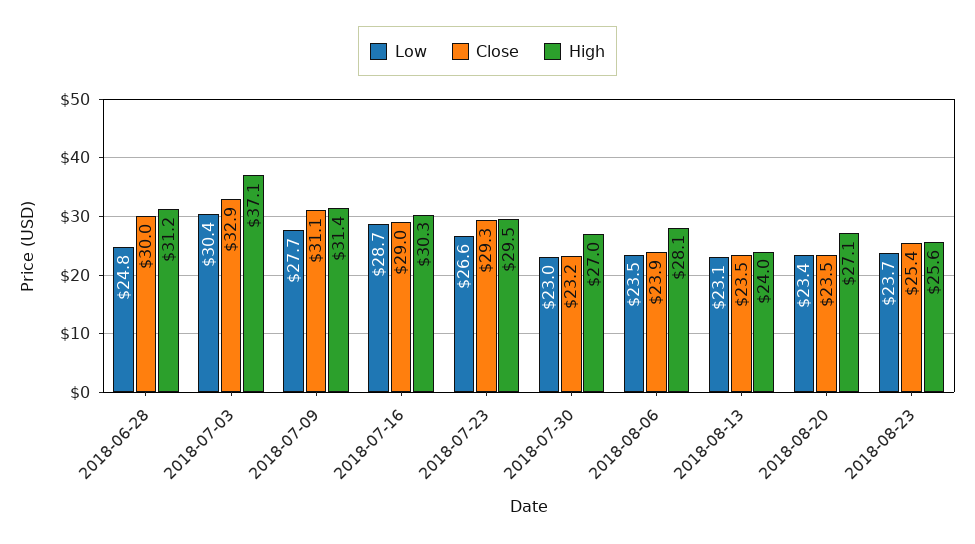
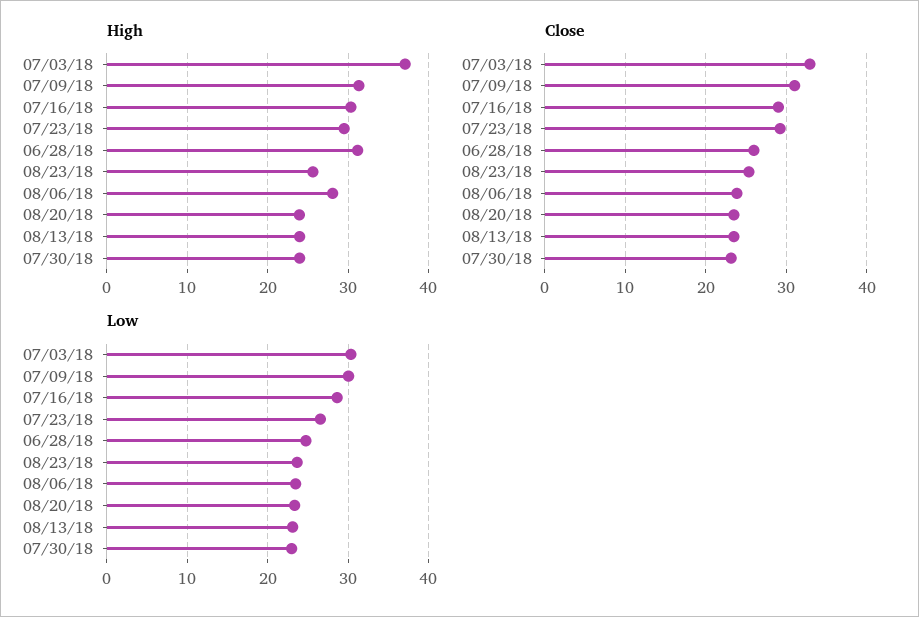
  {
    "Low": {
      "2018-06-28": 24.8,
      "2018-07-03": 30.4,
-     "2018-07-09": 27.7,
+     "2018-07-09": 30,
      "2018-07-16": 28.7,
      "2018-07-23": 26.6,
      "2018-07-30": 23,
      "2018-08-06": 23.5,
      "2018-08-13": 23.1,
      "2018-08-20": 23.4,
      "2018-08-23": 23.7
    },
    "Close": {
-     "2018-06-28": 30,
+     "2018-06-28": 26,
      "2018-07-03": 32.9,
      "2018-07-09": 31.1,
      "2018-07-16": 29,
      "2018-07-23": 29.3,
      "2018-07-30": 23.2,
      "2018-08-06": 23.9,
      "2018-08-13": 23.5,
      "2018-08-20": 23.5,
      "2018-08-23": 25.4
    },
    "High": {
      "2018-06-28": 31.2,
      "2018-07-03": 37.1,
      "2018-07-09": 31.4,
      "2018-07-16": 30.3,
      "2018-07-23": 29.5,
-     "2018-07-30": 27,
+     "2018-07-30": 24,
      "2018-08-06": 28.1,
      "2018-08-13": 24,
-     "2018-08-20": 27.1,
+     "2018-08-20": 24,
      "2018-08-23": 25.6
    }
  }

